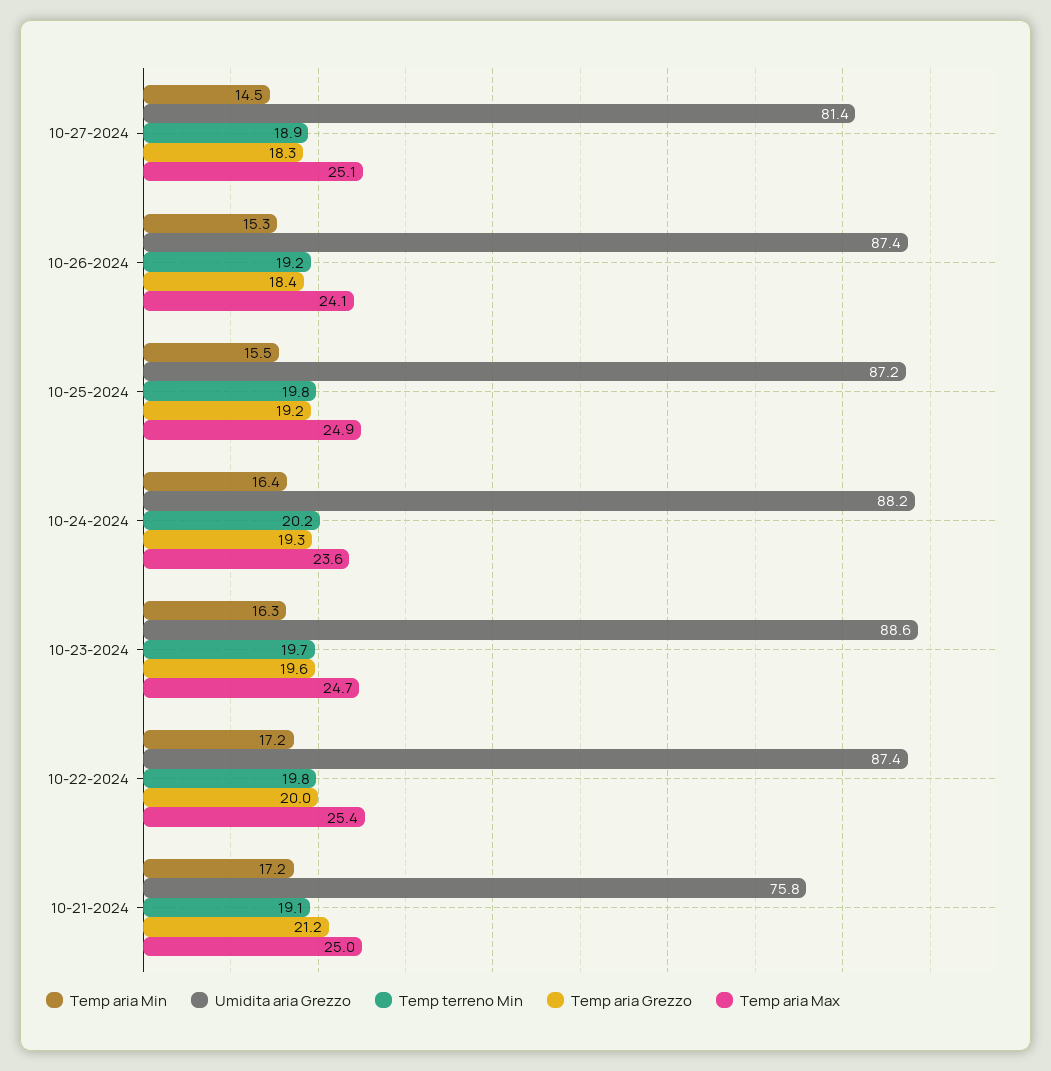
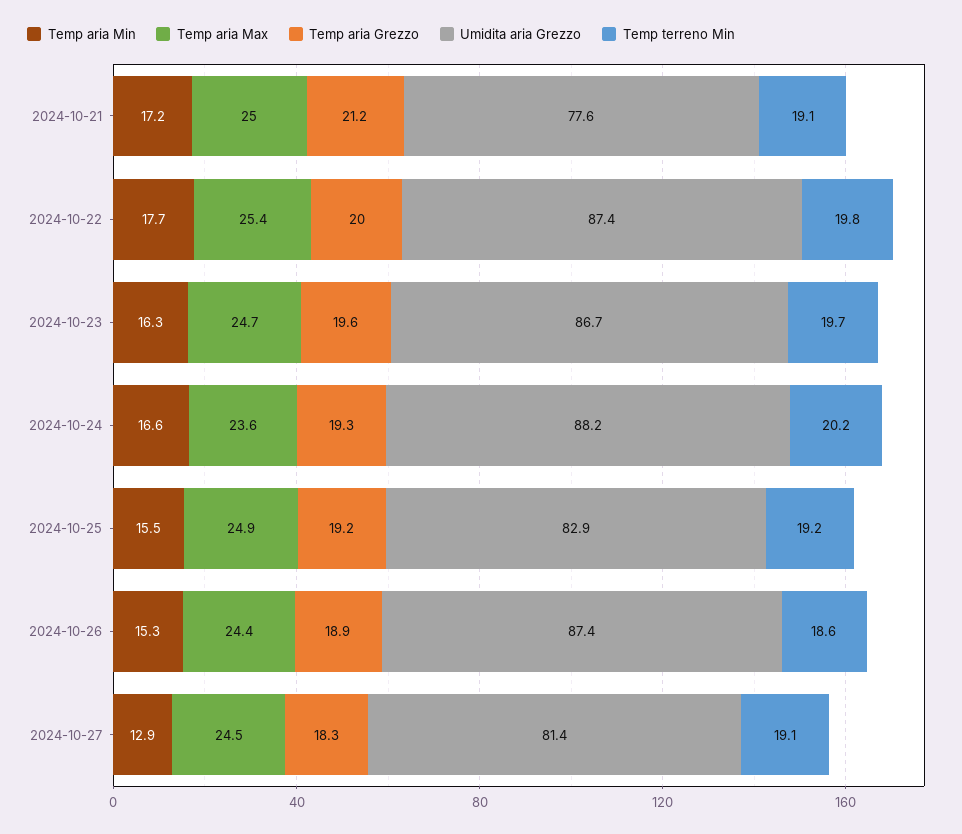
  {
    "Temp aria Min": {
-     "10-27-2024": 14.5,
+     "10-27-2024": 12.9,
      "10-26-2024": 15.3,
      "10-25-2024": 15.5,
-     "10-24-2024": 16.4,
+     "10-24-2024": 16.6,
      "10-23-2024": 16.3,
-     "10-22-2024": 17.2,
+     "10-22-2024": 17.7,
      "10-21-2024": 17.2
    },
    "Umidita aria Grezzo": {
      "10-27-2024": 81.4,
      "10-26-2024": 87.4,
-     "10-25-2024": 87.2,
+     "10-25-2024": 82.9,
      "10-24-2024": 88.2,
-     "10-23-2024": 88.6,
+     "10-23-2024": 86.7,
      "10-22-2024": 87.4,
-     "10-21-2024": 75.8
+     "10-21-2024": 77.6
    },
    "Temp terreno Min": {
-     "10-27-2024": 18.9,
+     "10-27-2024": 19.1,
-     "10-26-2024": 19.2,
+     "10-26-2024": 18.6,
-     "10-25-2024": 19.8,
+     "10-25-2024": 19.2,
      "10-24-2024": 20.2,
      "10-23-2024": 19.7,
      "10-22-2024": 19.8,
      "10-21-2024": 19.1
    },
    "Temp aria Grezzo": {
      "10-27-2024": 18.3,
-     "10-26-2024": 18.4,
+     "10-26-2024": 18.9,
      "10-25-2024": 19.2,
      "10-24-2024": 19.3,
      "10-23-2024": 19.6,
      "10-22-2024": 20,
      "10-21-2024": 21.2
    },
    "Temp aria Max": {
-     "10-27-2024": 25.1,
+     "10-27-2024": 24.5,
-     "10-26-2024": 24.1,
+     "10-26-2024": 24.4,
      "10-25-2024": 24.9,
      "10-24-2024": 23.6,
      "10-23-2024": 24.7,
      "10-22-2024": 25.4,
      "10-21-2024": 25
    }
  }

